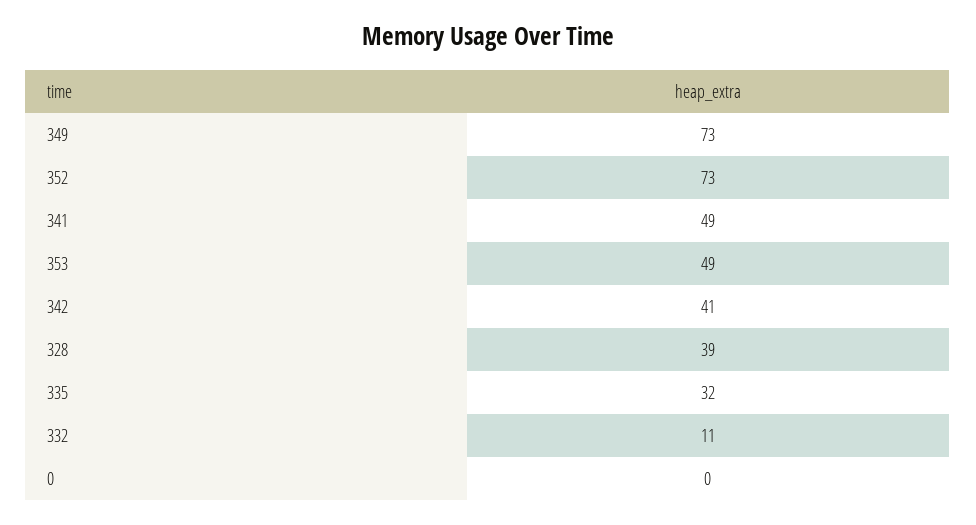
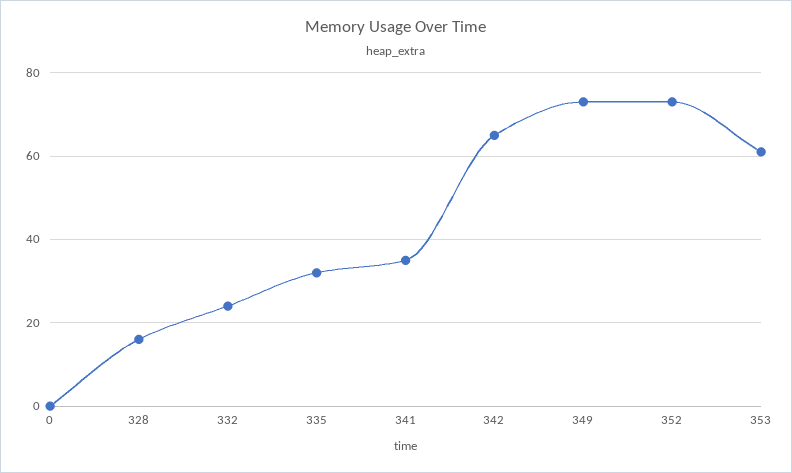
  {
    "349": 73,
    "352": 73,
-   "341": 49,
+   "341": 35,
-   "353": 49,
+   "353": 60,
-   "342": 41,
+   "342": 65,
-   "328": 39,
+   "328": 15,
    "335": 32,
-   "332": 11,
+   "332": 25,
    "0": 0
  }

